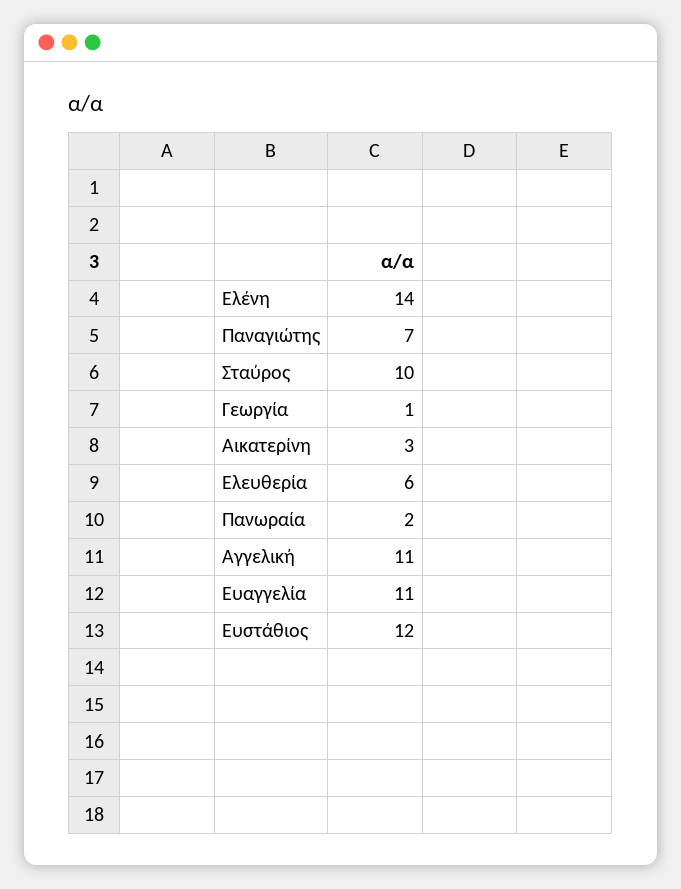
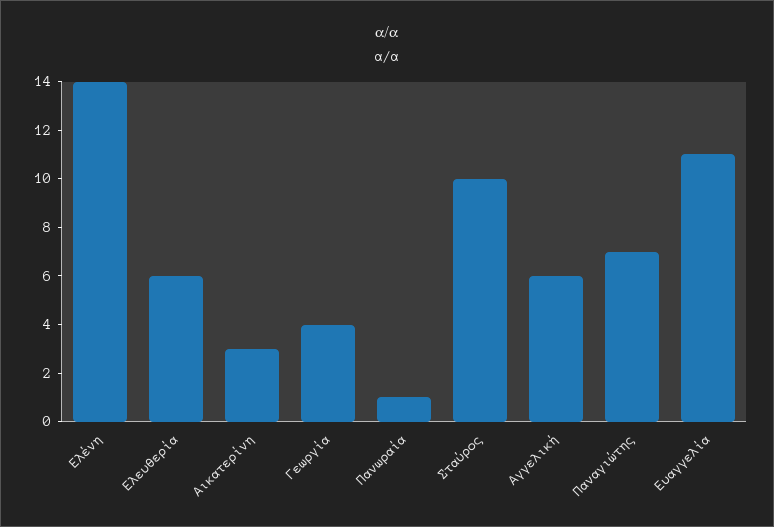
  {
    "Ελένη": 14,
    "Παναγιώτης": 7,
    "Σταύρος": 10,
-   "Γεωργία": 1,
+   "Γεωργία": 4,
    "Αικατερίνη": 3,
    "Ελευθερία": 6,
-   "Πανωραία": 2,
+   "Πανωραία": 1,
-   "Αγγελική": 11,
+   "Αγγελική": 6,
-   "Ευαγγελία": 11,
+   "Ευαγγελία": 11
-   "Ευστάθιος": 12
  }

